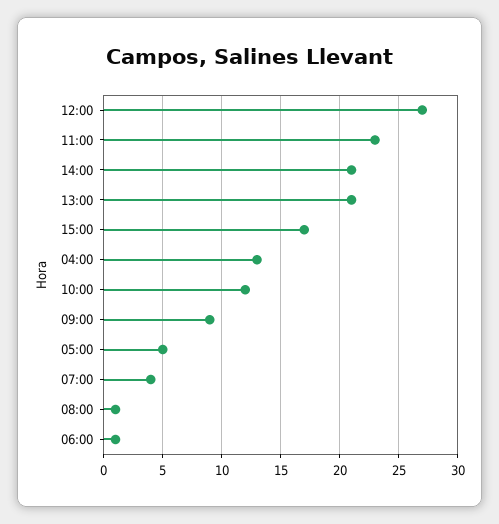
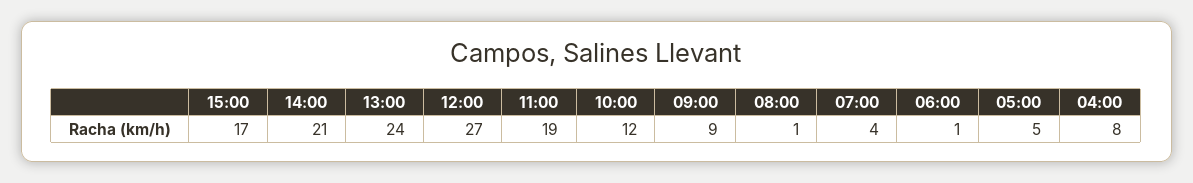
  {
    "12:00": 27,
-   "11:00": 23,
+   "11:00": 19,
    "14:00": 21,
-   "13:00": 21,
+   "13:00": 24,
    "15:00": 17,
-   "04:00": 13,
+   "04:00": 8,
    "10:00": 12,
    "09:00": 9,
    "05:00": 5,
    "07:00": 4,
    "08:00": 1,
    "06:00": 1
  }

